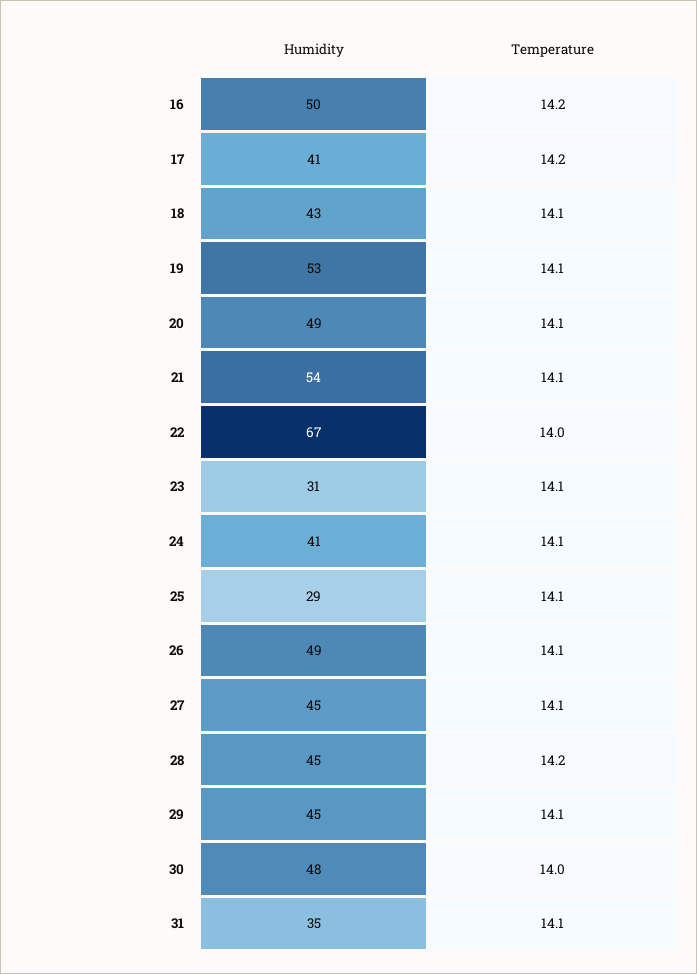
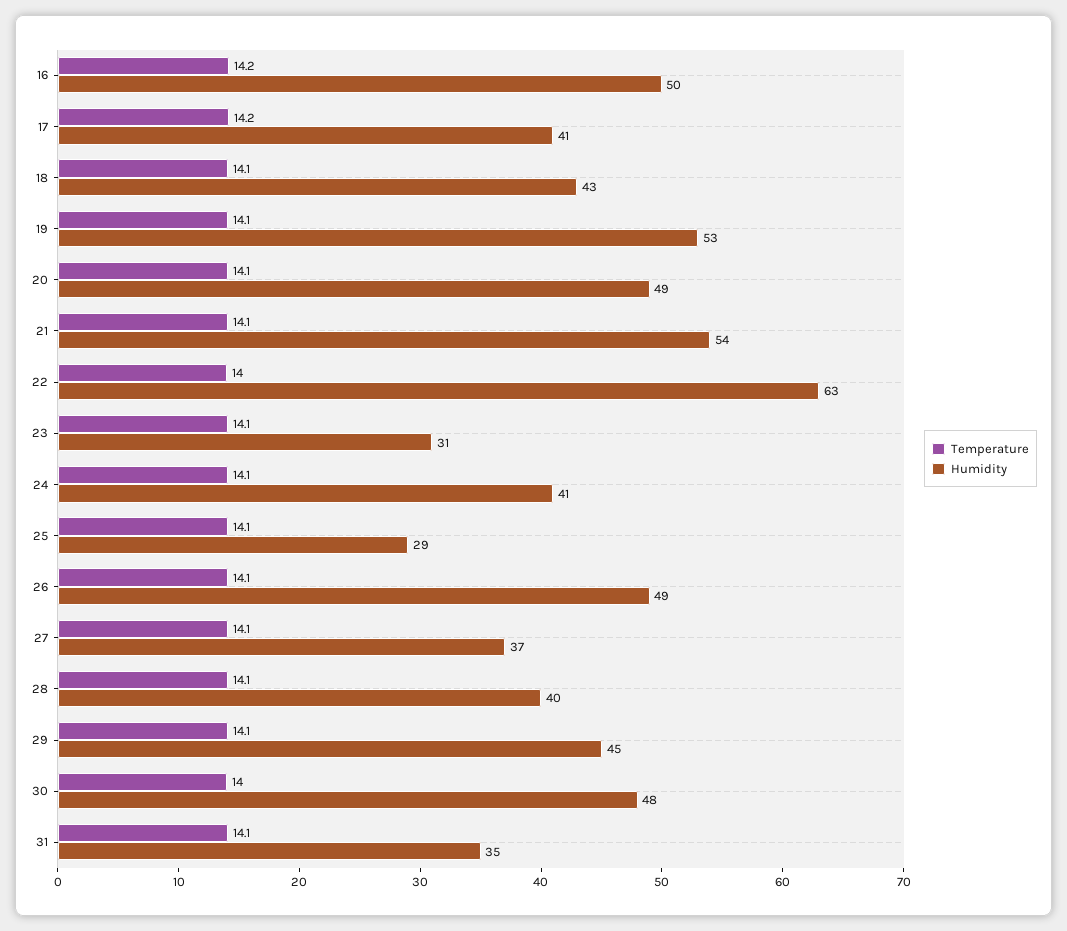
  {
    "Humidity": {
      "16": 50,
      "17": 41,
      "18": 43,
      "19": 53,
      "20": 49,
      "21": 54,
-     "22": 67,
+     "22": 63,
      "23": 31,
      "24": 41,
      "25": 29,
      "26": 49,
-     "27": 45,
+     "27": 37,
-     "28": 45,
+     "28": 40,
      "29": 45,
      "30": 48,
      "31": 35
    },
    "Temperature": {
      "16": 14.2,
      "17": 14.2,
      "18": 14.1,
      "19": 14.1,
      "20": 14.1,
      "21": 14.1,
      "22": 14,
      "23": 14.1,
      "24": 14.1,
      "25": 14.1,
      "26": 14.1,
      "27": 14.1,
-     "28": 14.2,
+     "28": 14.1,
      "29": 14.1,
      "30": 14,
      "31": 14.1
    }
  }

